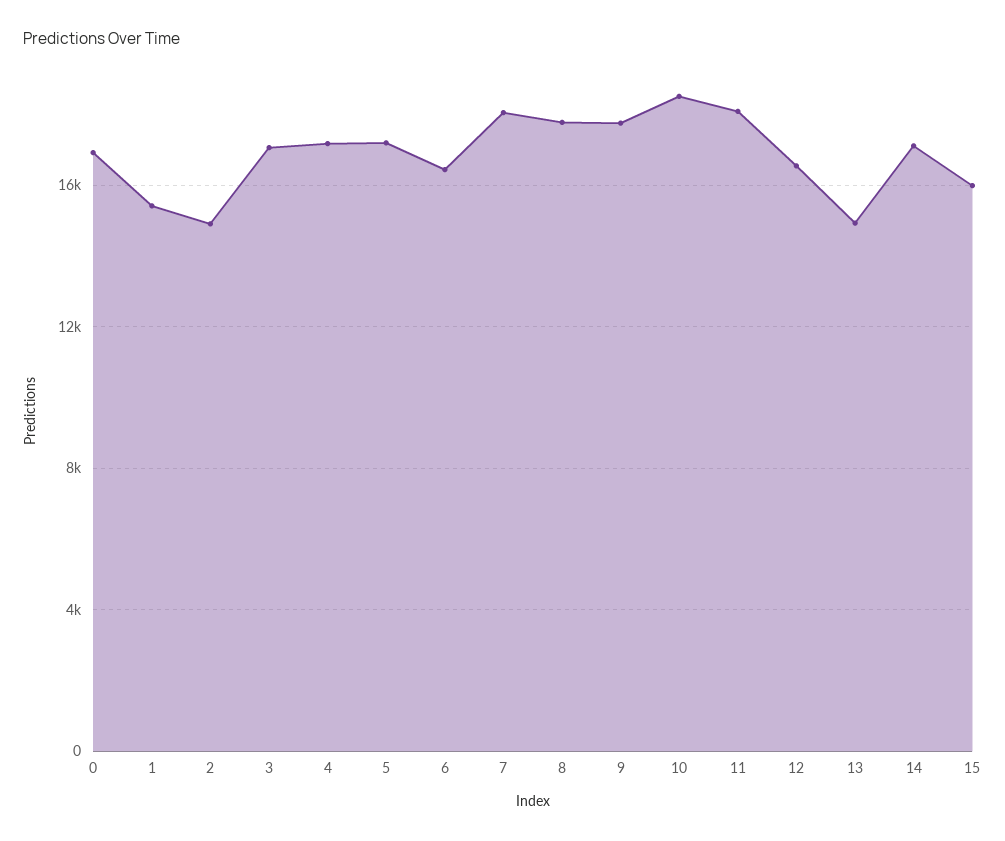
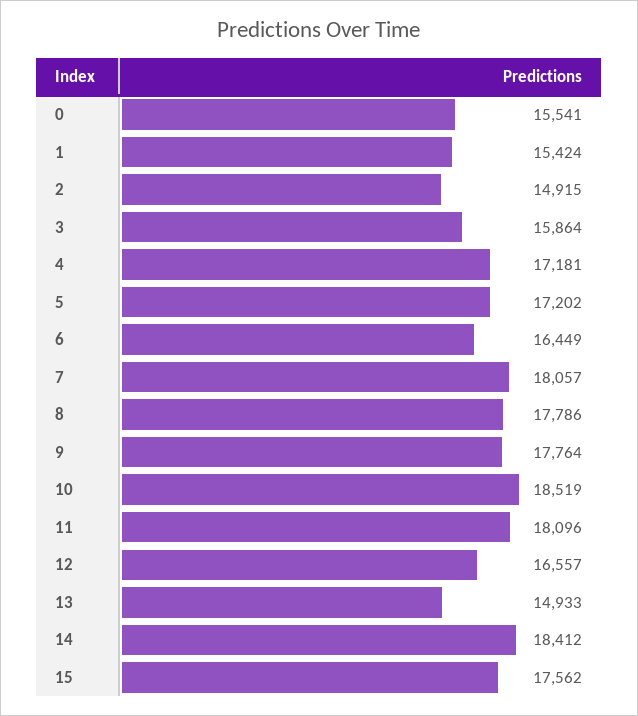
  {
-   "0": 17000,
+   "0": 15541,
    "1": 15424,
    "2": 14915,
-   "3": 17000,
+   "3": 15864,
    "4": 17181,
    "5": 17202,
    "6": 16449,
    "7": 18057,
    "8": 17786,
    "9": 17764,
    "10": 18519,
    "11": 18096,
    "12": 16557,
    "13": 14933,
-   "14": 17000,
+   "14": 18412,
-   "15": 16000
+   "15": 17562
  }

